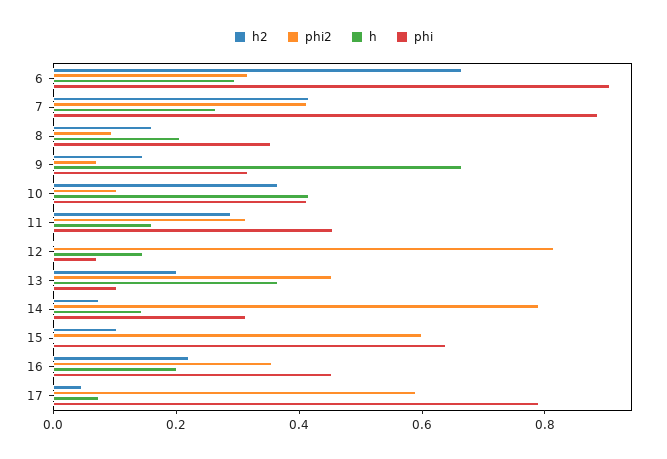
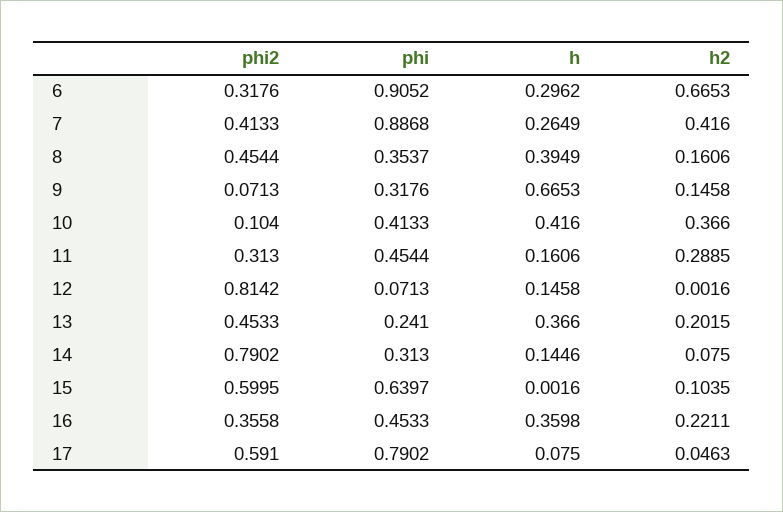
  {
    "h2": {
      "6": 0.6653,
      "7": 0.416,
      "8": 0.1606,
      "9": 0.1458,
      "10": 0.366,
      "11": 0.2885,
      "12": 0.0016,
      "13": 0.2015,
      "14": 0.075,
      "15": 0.1035,
      "16": 0.2211,
      "17": 0.0463
    },
    "phi2": {
      "6": 0.3176,
      "7": 0.4133,
-     "8": 0.1,
+     "8": 0.4544,
      "9": 0.0713,
      "10": 0.104,
      "11": 0.313,
      "12": 0.8142,
      "13": 0.4533,
      "14": 0.7902,
      "15": 0.5995,
      "16": 0.3558,
      "17": 0.591
    },
    "h": {
      "6": 0.2962,
      "7": 0.2649,
-     "8": 0.2,
+     "8": 0.3949,
      "9": 0.6653,
      "10": 0.416,
      "11": 0.1606,
      "12": 0.1458,
      "13": 0.366,
      "14": 0.1446,
      "15": 0.0016,
-     "16": 0.2,
+     "16": 0.3598,
      "17": 0.075
    },
    "phi": {
      "6": 0.9052,
      "7": 0.8868,
      "8": 0.3537,
      "9": 0.3176,
      "10": 0.4133,
      "11": 0.4544,
      "12": 0.0713,
-     "13": 0.1,
+     "13": 0.241,
      "14": 0.313,
      "15": 0.6397,
      "16": 0.4533,
      "17": 0.7902
    }
  }

